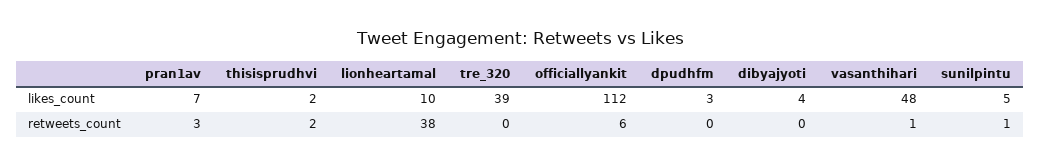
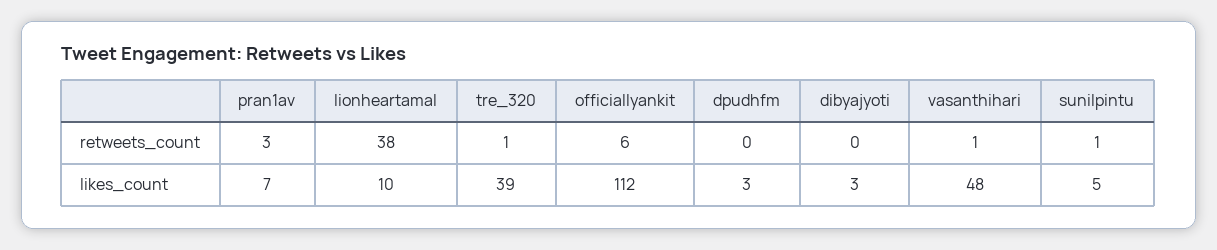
  {
    "pran1av": {
      "likes_count": 7,
      "retweets_count": 3
    },
-   "thisisprudhvi": {
-     "likes_count": 2,
-     "retweets_count": 2
-   },
    "lionheartamal": {
      "likes_count": 10,
      "retweets_count": 38
    },
    "tre_320": {
      "likes_count": 39,
-     "retweets_count": 0
+     "retweets_count": 1
    },
    "officiallyankit": {
      "likes_count": 112,
      "retweets_count": 6
    },
    "dpudhfm": {
      "likes_count": 3,
      "retweets_count": 0
    },
    "dibyajyoti": {
-     "likes_count": 4,
+     "likes_count": 3,
      "retweets_count": 0
    },
    "vasanthihari": {
      "likes_count": 48,
      "retweets_count": 1
    },
    "sunilpintu": {
      "likes_count": 5,
      "retweets_count": 1
    }
  }

